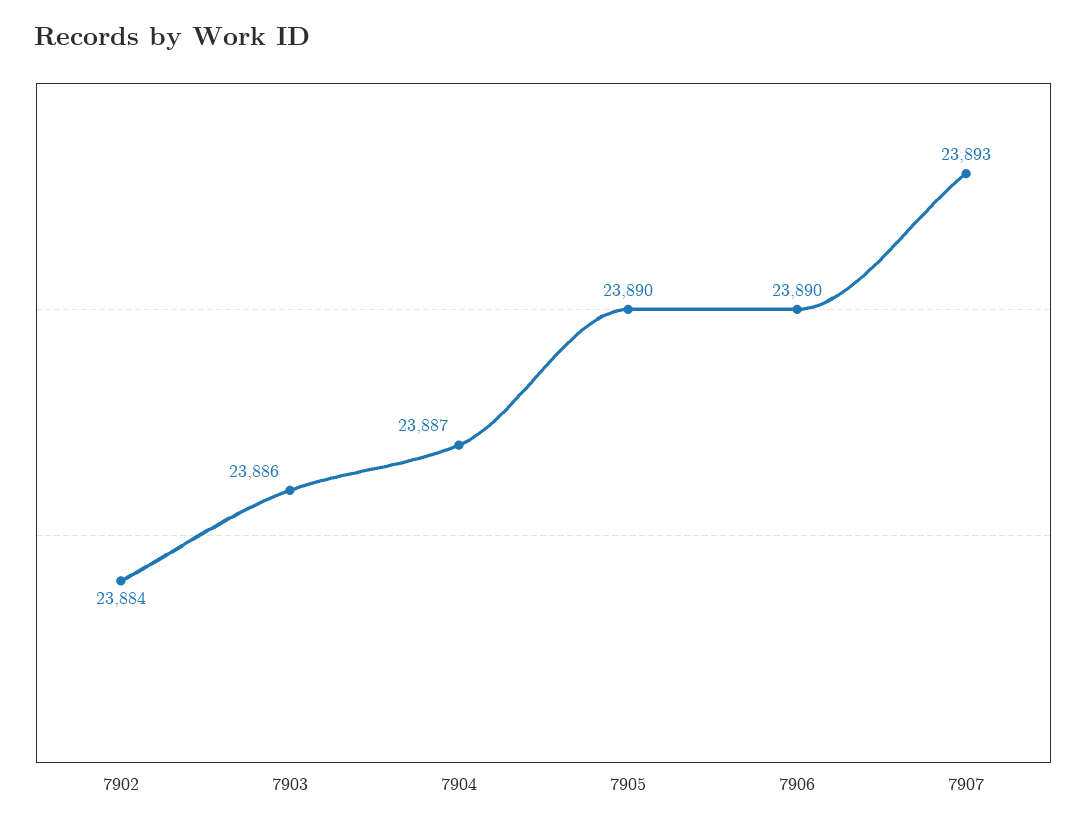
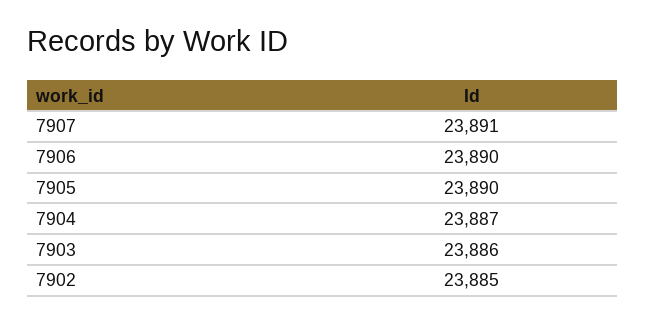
  {
-   "7902": 23884,
+   "7902": 23885,
    "7903": 23886,
    "7904": 23887,
    "7905": 23890,
    "7906": 23890,
-   "7907": 23893
+   "7907": 23891
  }

